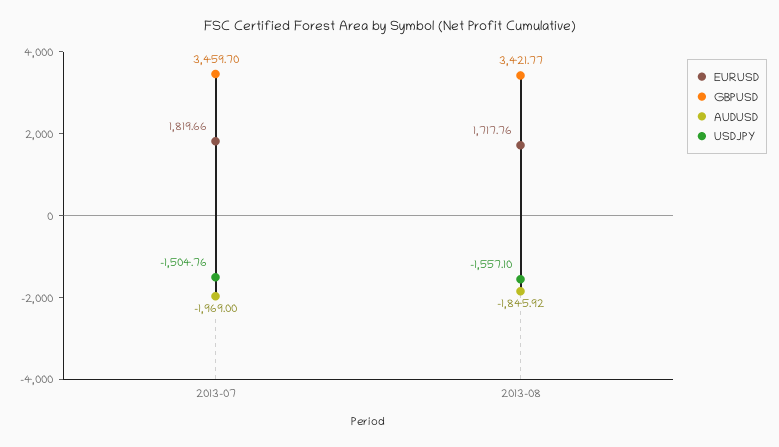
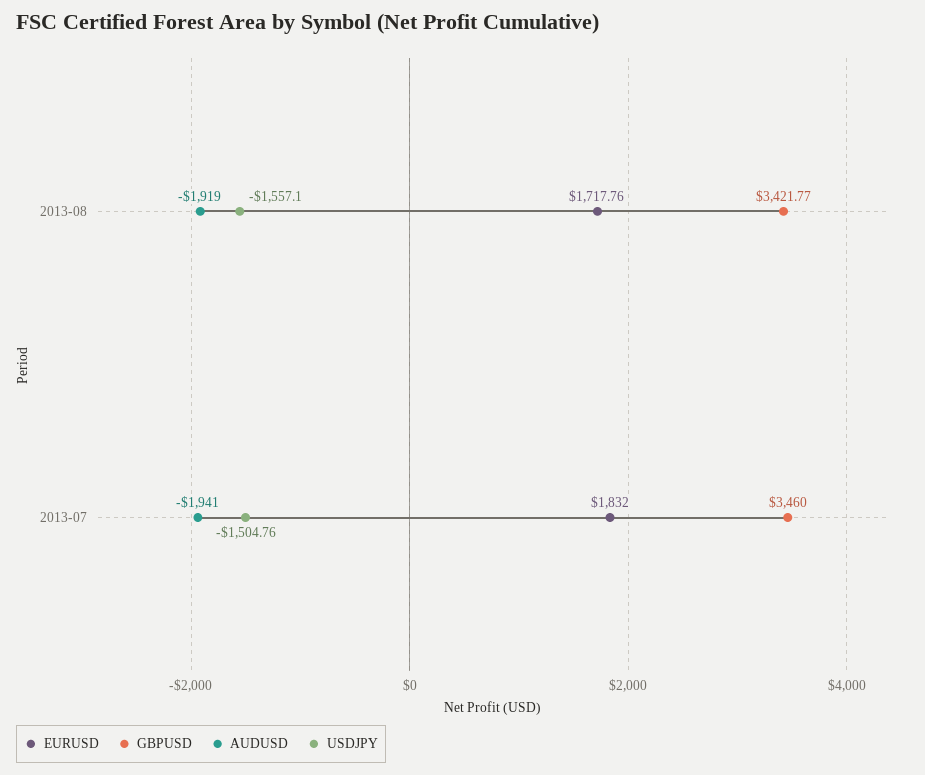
  {
    "EURUSD": {
-     "2013-07": 1819.66,
+     "2013-07": 1832,
      "2013-08": 1717.76
    },
    "GBPUSD": {
-     "2013-07": 3459.7,
+     "2013-07": 3460,
      "2013-08": 3421.77
    },
    "AUDUSD": {
-     "2013-07": -1969,
+     "2013-07": -1941,
-     "2013-08": -1845.92
+     "2013-08": -1919
    },
    "USDJPY": {
      "2013-07": -1504.76,
      "2013-08": -1557.1
    }
  }

